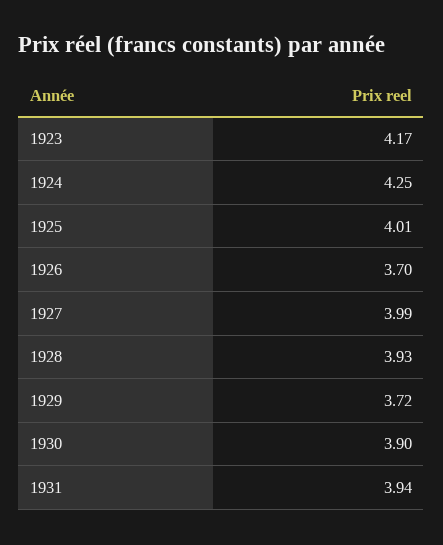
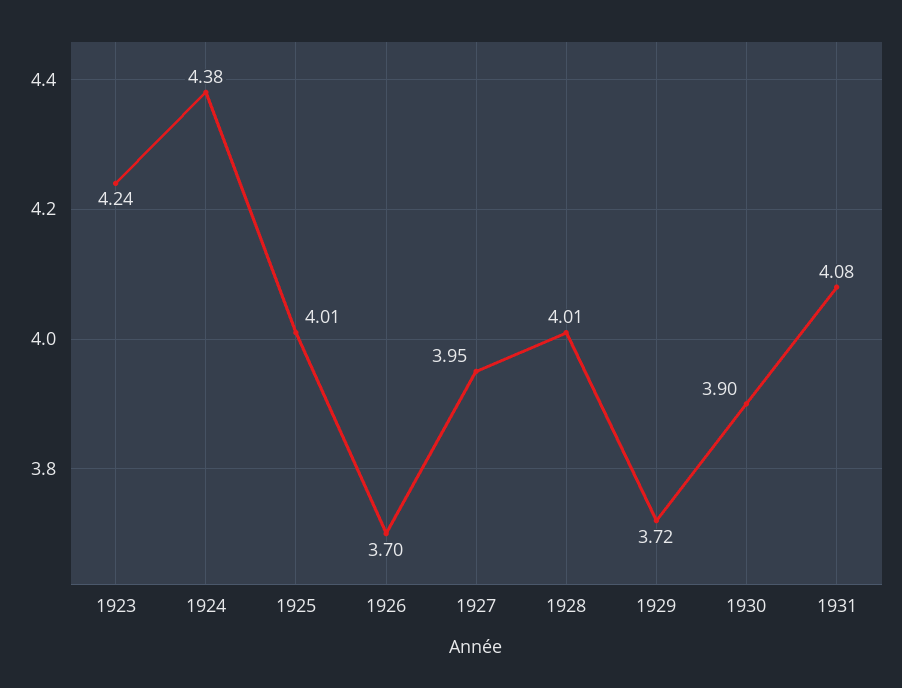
  {
-   "1923": 4.17,
+   "1923": 4.24,
-   "1924": 4.25,
+   "1924": 4.38,
    "1925": 4.01,
    "1926": 3.7,
-   "1927": 3.99,
+   "1927": 3.95,
-   "1928": 3.93,
+   "1928": 4.01,
    "1929": 3.72,
    "1930": 3.9,
-   "1931": 3.94
+   "1931": 4.08
  }

